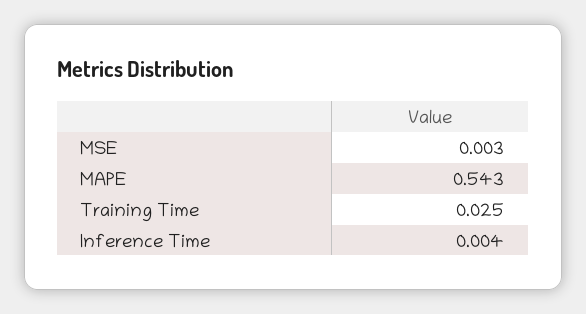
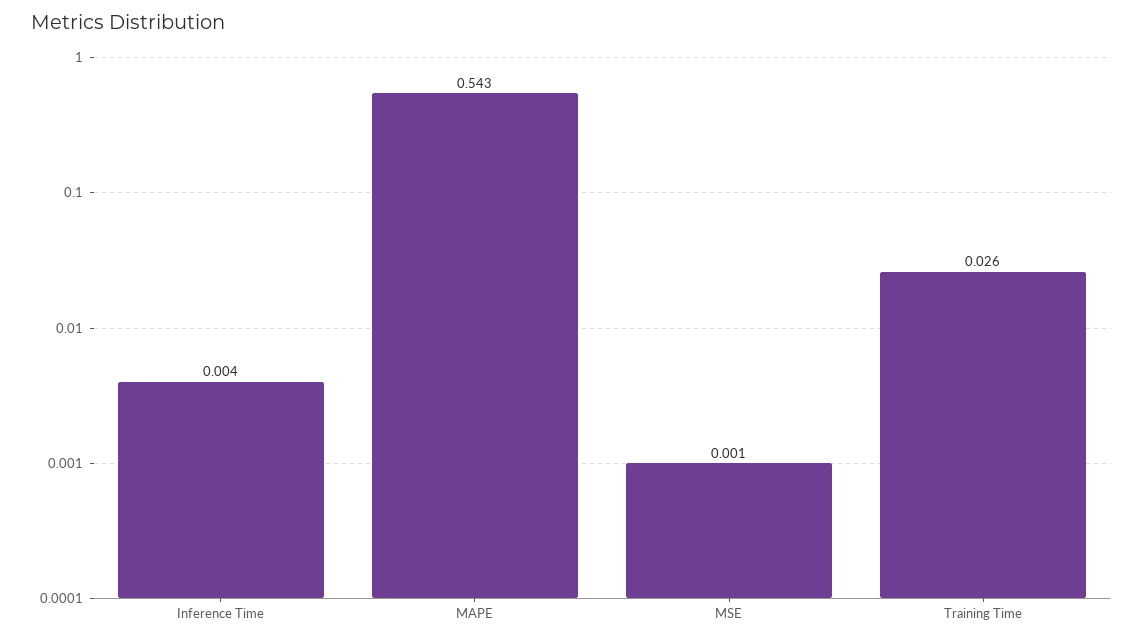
  {
-   "MSE": 0.003,
+   "MSE": 0.001,
    "MAPE": 0.543,
-   "Training Time": 0.025,
+   "Training Time": 0.026,
    "Inference Time": 0.004
  }

